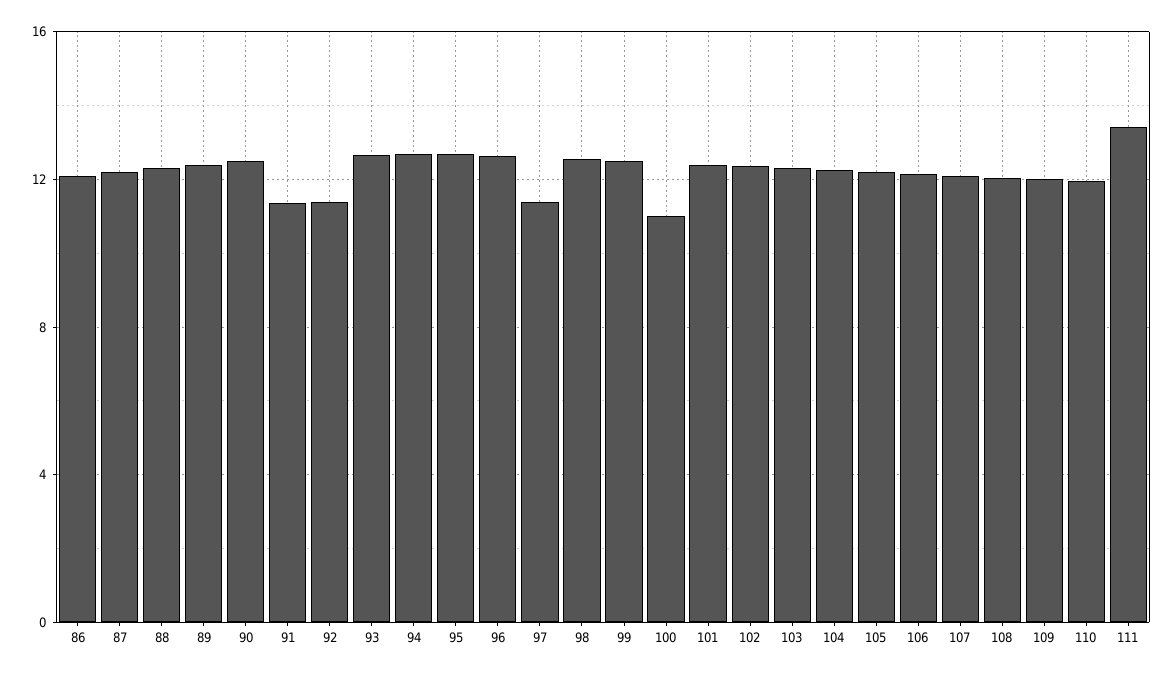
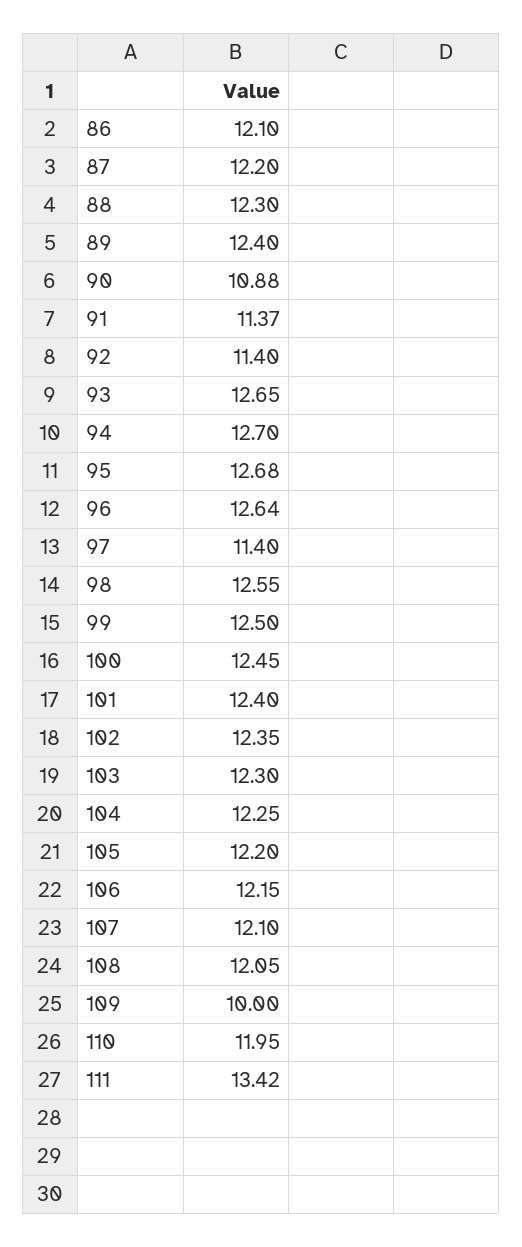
  {
    "86": 12.1,
    "87": 12.2,
    "88": 12.3,
    "89": 12.4,
-   "90": 12.5,
+   "90": 10.88,
    "91": 11.37,
    "92": 11.4,
    "93": 12.65,
    "94": 12.7,
    "95": 12.68,
    "96": 12.64,
    "97": 11.4,
    "98": 12.55,
    "99": 12.5,
-   "100": 11,
+   "100": 12.45,
    "101": 12.4,
    "102": 12.35,
    "103": 12.3,
    "104": 12.25,
    "105": 12.2,
    "106": 12.15,
    "107": 12.1,
    "108": 12.05,
-   "109": 12,
+   "109": 10,
    "110": 11.95,
    "111": 13.42
  }

